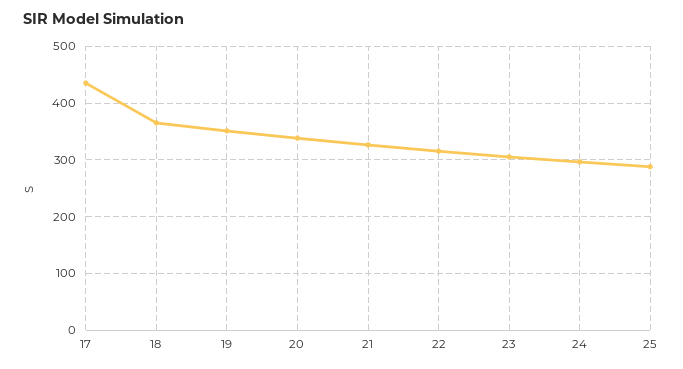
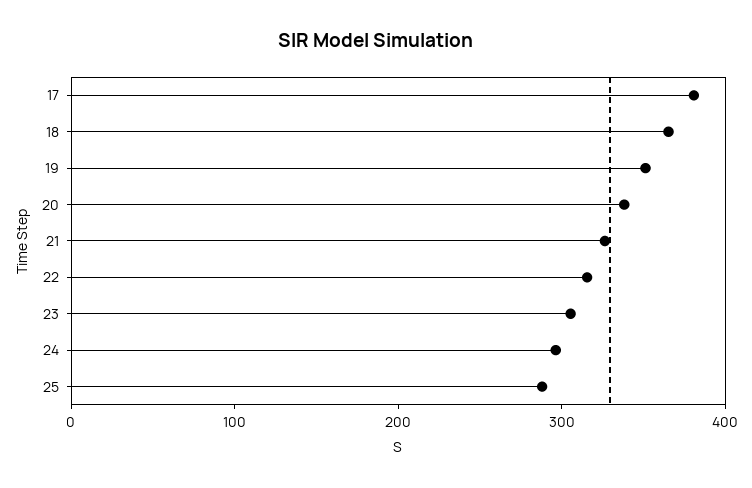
  {
-   "17": 440,
+   "17": 380,
    "18": 360,
    "19": 360,
    "20": 340,
    "21": 320,
    "22": 320,
    "23": 300,
    "24": 300,
    "25": 280
  }

